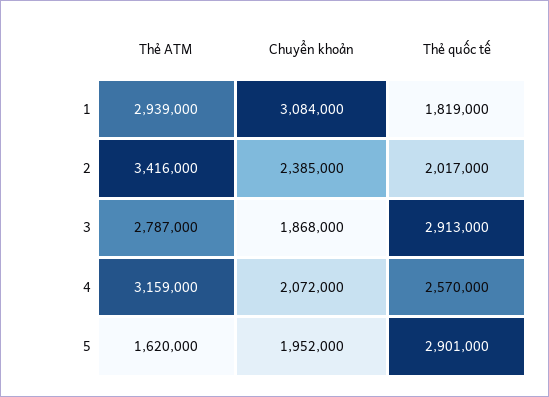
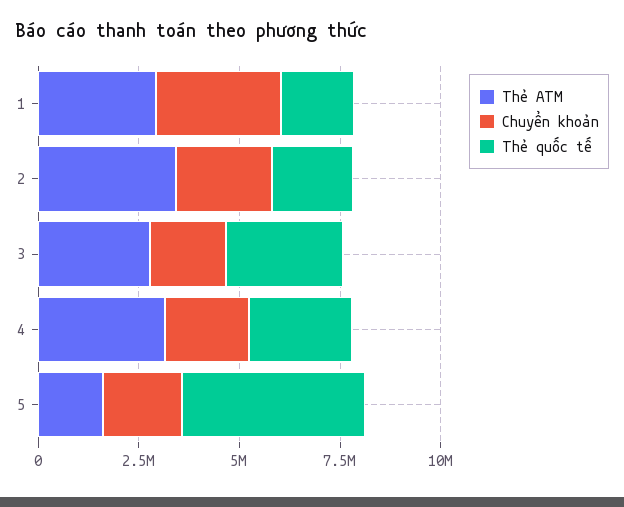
  {
    "Thẻ ATM": {
      "1": 2939000,
      "2": 3416000,
      "3": 2787000,
      "4": 3159000,
      "5": 1620000
    },
    "Chuyển khoản": {
      "1": 3084000,
      "2": 2385000,
      "3": 1868000,
      "4": 2072000,
      "5": 1952000
    },
    "Thẻ quốc tế": {
      "1": 1819000,
      "2": 2017000,
      "3": 2913000,
      "4": 2570000,
-     "5": 2901000
+     "5": 4500000
    }
  }

